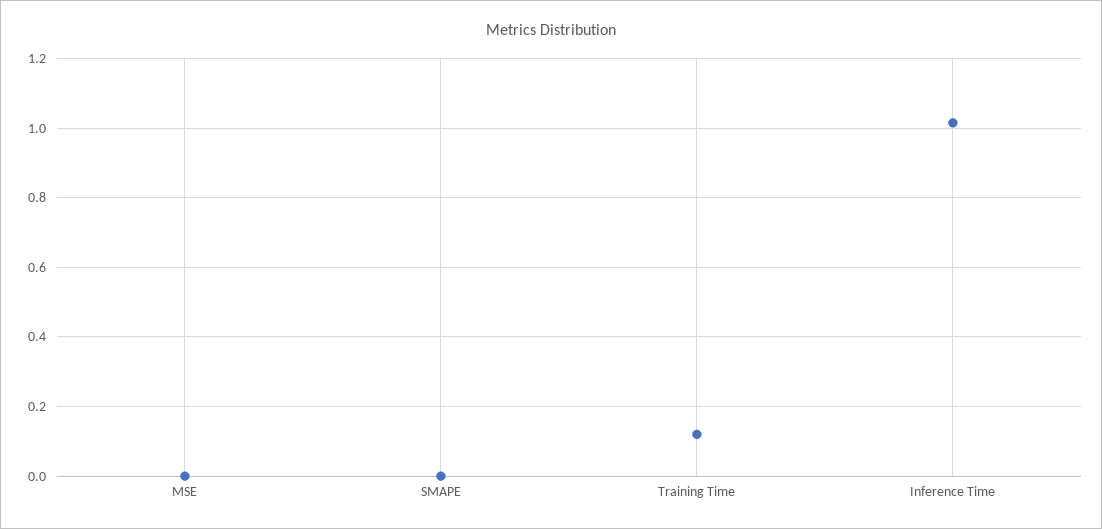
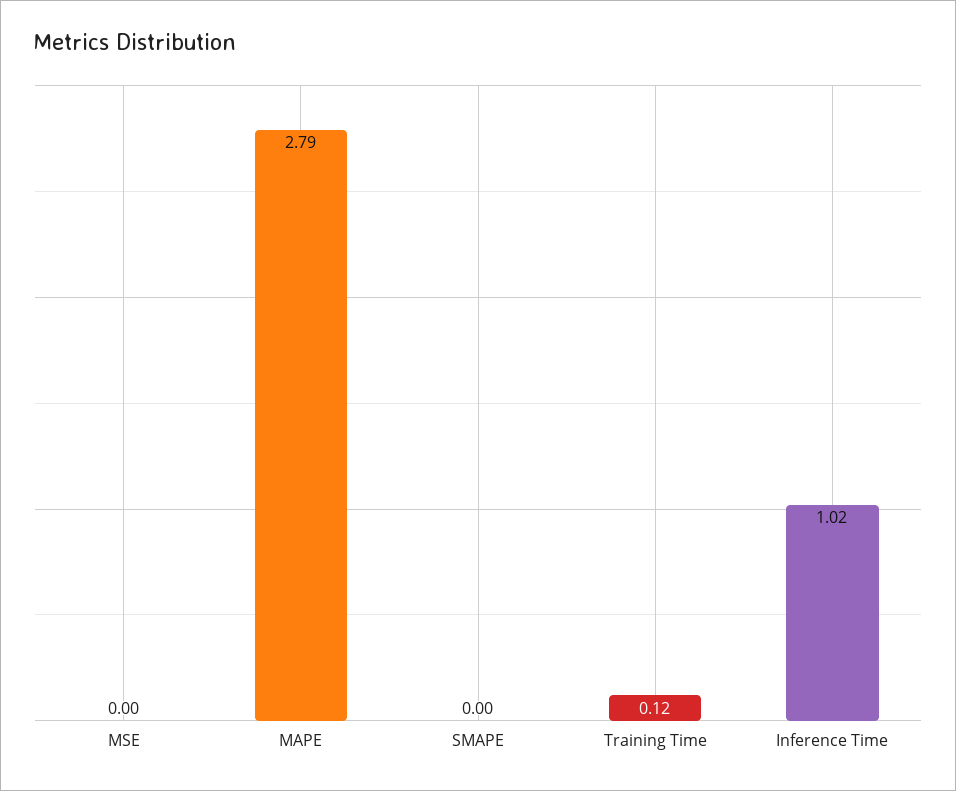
  {
    "MSE": 0,
    "SMAPE": 0,
    "Training Time": 0.12,
-   "Inference Time": 1.02
+   "Inference Time": 1.02,
+   "MAPE": 2.79
  }

